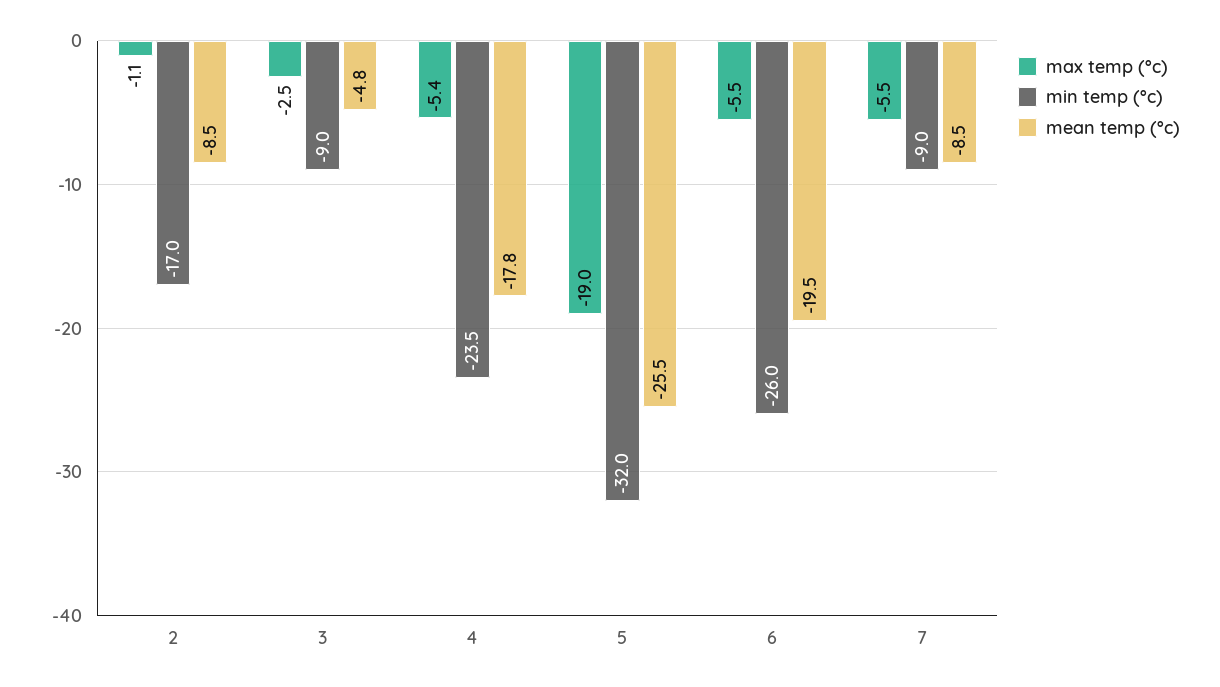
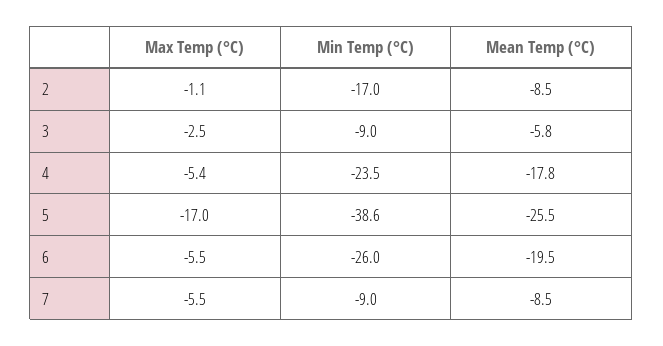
  {
    "max temp (°c)": {
      "2": -1.1,
      "3": -2.5,
      "4": -5.4,
-     "5": -19,
+     "5": -17,
      "6": -5.5,
      "7": -5.5
    },
    "min temp (°c)": {
      "2": -17,
      "3": -9,
      "4": -23.5,
-     "5": -32,
+     "5": -38.6,
      "6": -26,
      "7": -9
    },
    "mean temp (°c)": {
      "2": -8.5,
-     "3": -4.8,
+     "3": -5.8,
      "4": -17.8,
      "5": -25.5,
      "6": -19.5,
      "7": -8.5
    }
  }

